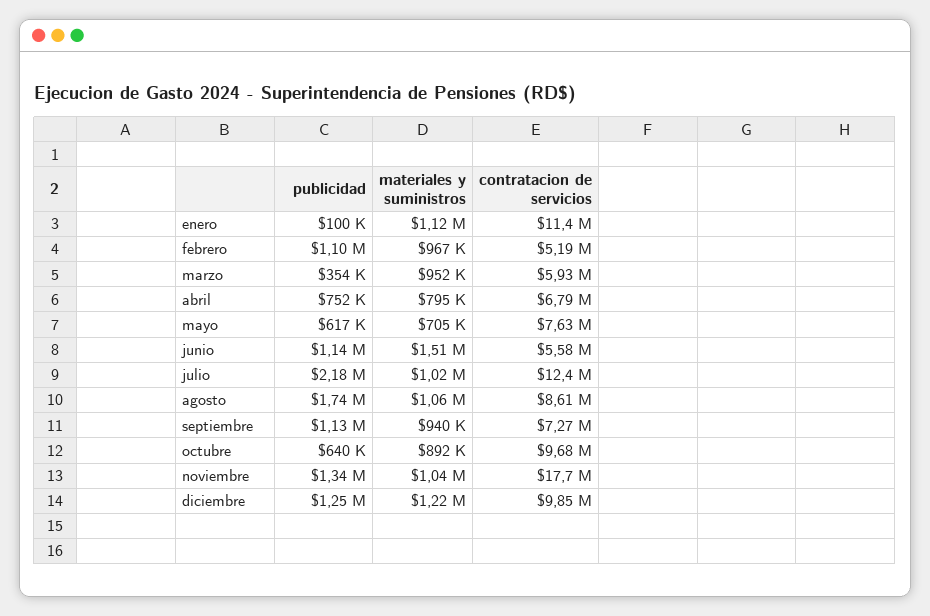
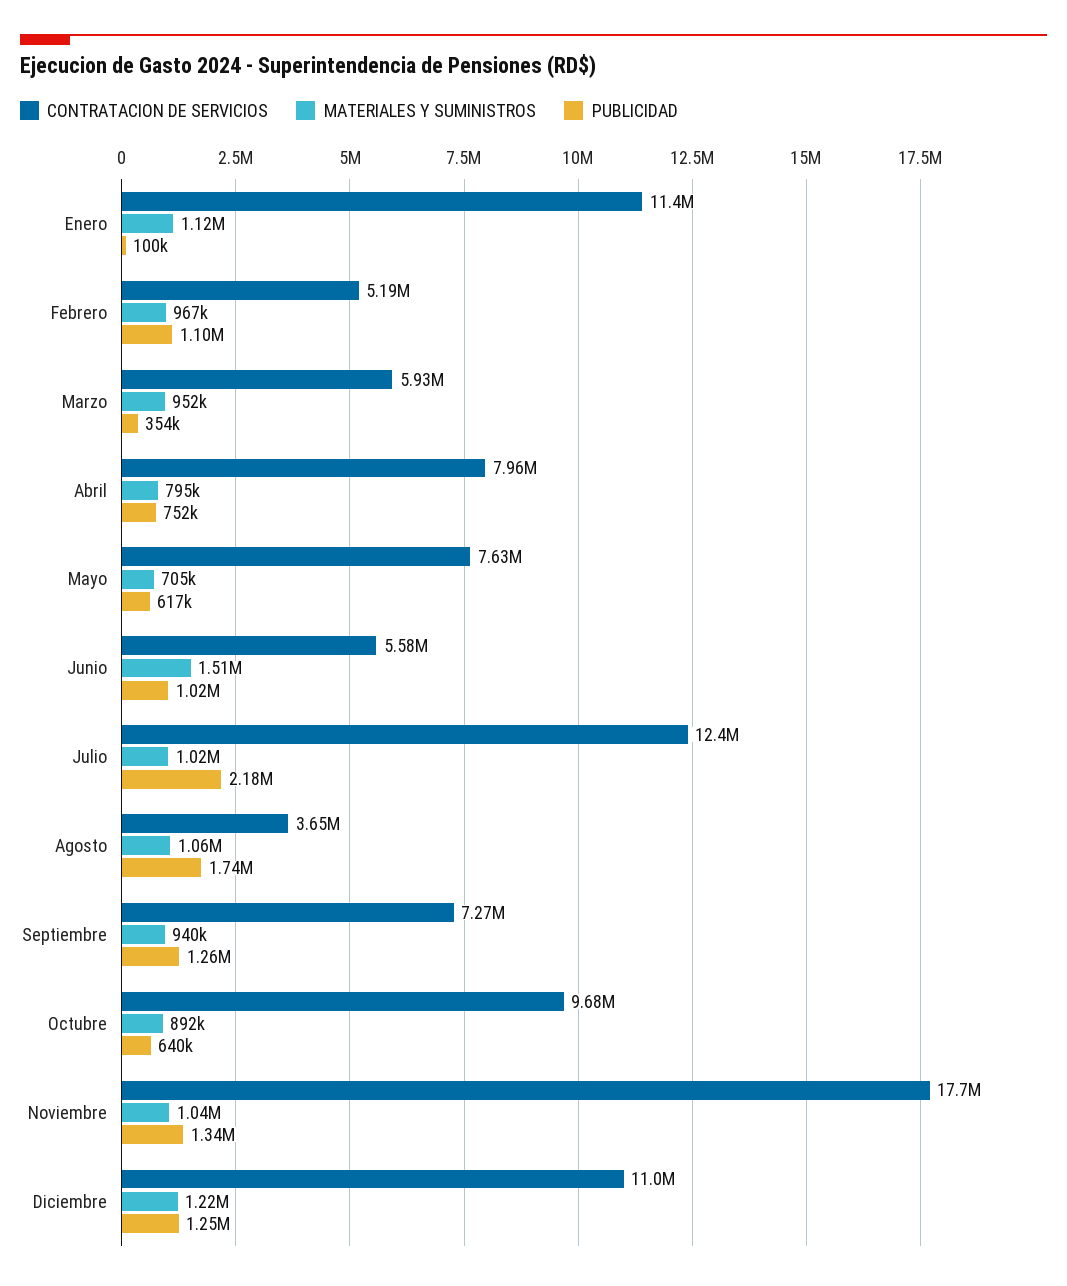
  {
    "publicidad": {
      "enero": 100000,
      "febrero": 1100000,
      "marzo": 354000,
      "abril": 752000,
      "mayo": 617000,
-     "junio": 1140000,
+     "junio": 1020000,
      "julio": 2180000,
      "agosto": 1740000,
-     "septiembre": 1130000,
+     "septiembre": 1260000,
      "octubre": 640000,
      "noviembre": 1340000,
      "diciembre": 1250000
    },
    "materiales y suministros": {
      "enero": 1120000,
      "febrero": 967000,
      "marzo": 952000,
      "abril": 795000,
      "mayo": 705000,
      "junio": 1510000,
      "julio": 1020000,
      "agosto": 1060000,
      "septiembre": 940000,
      "octubre": 892000,
      "noviembre": 1040000,
      "diciembre": 1220000
    },
    "contratacion de servicios": {
      "enero": 11400000,
      "febrero": 5190000,
      "marzo": 5930000,
-     "abril": 6790000,
+     "abril": 7960000,
      "mayo": 7630000,
      "junio": 5580000,
      "julio": 12400000,
-     "agosto": 8610000,
+     "agosto": 3650000,
      "septiembre": 7270000,
      "octubre": 9680000,
      "noviembre": 17700000,
-     "diciembre": 9850000
+     "diciembre": 11000000
    }
  }

